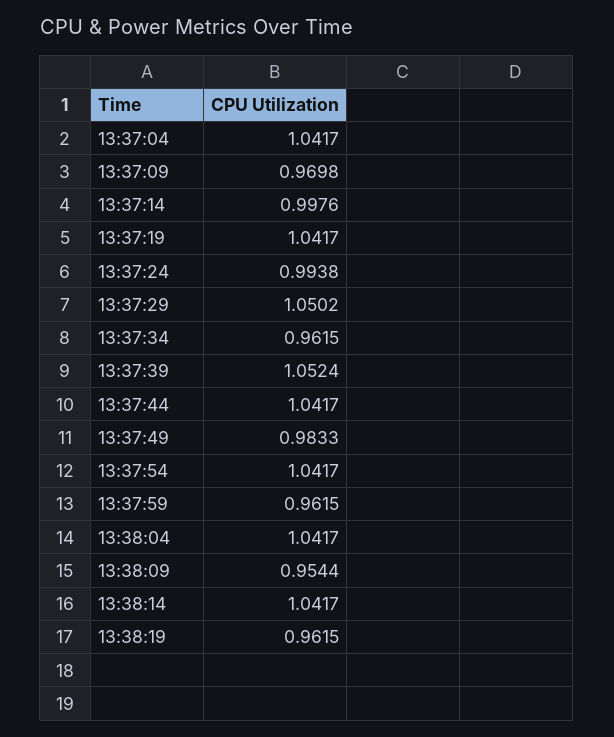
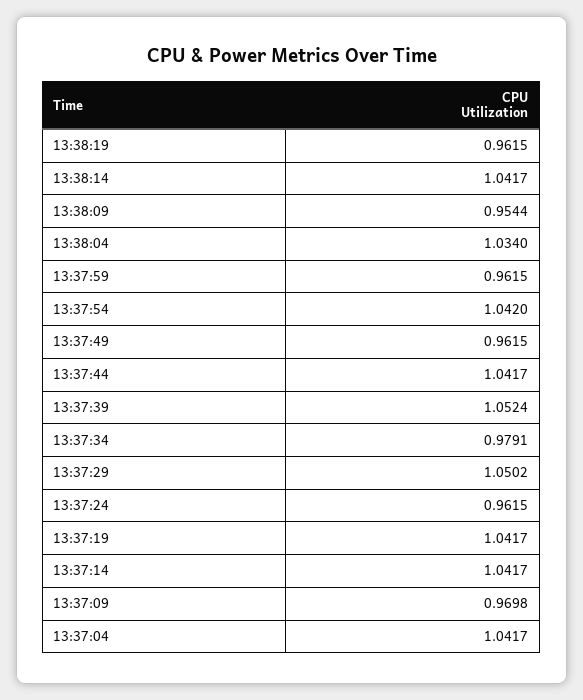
  {
    "13:37:04": 1.0417,
    "13:37:09": 0.9698,
-   "13:37:14": 0.9976,
+   "13:37:14": 1.0417,
    "13:37:19": 1.0417,
-   "13:37:24": 0.9938,
+   "13:37:24": 0.9615,
    "13:37:29": 1.0502,
-   "13:37:34": 0.9615,
+   "13:37:34": 0.9791,
    "13:37:39": 1.0524,
    "13:37:44": 1.0417,
-   "13:37:49": 0.9833,
+   "13:37:49": 0.9615,
-   "13:37:54": 1.0417,
+   "13:37:54": 1.042,
    "13:37:59": 0.9615,
-   "13:38:04": 1.0417,
+   "13:38:04": 1.034,
    "13:38:09": 0.9544,
    "13:38:14": 1.0417,
    "13:38:19": 0.9615
  }

